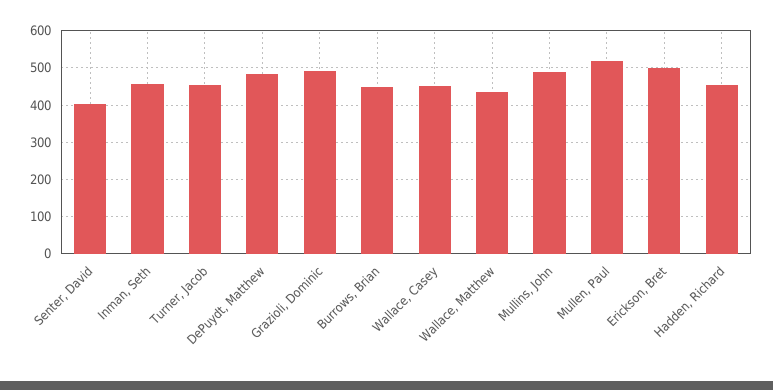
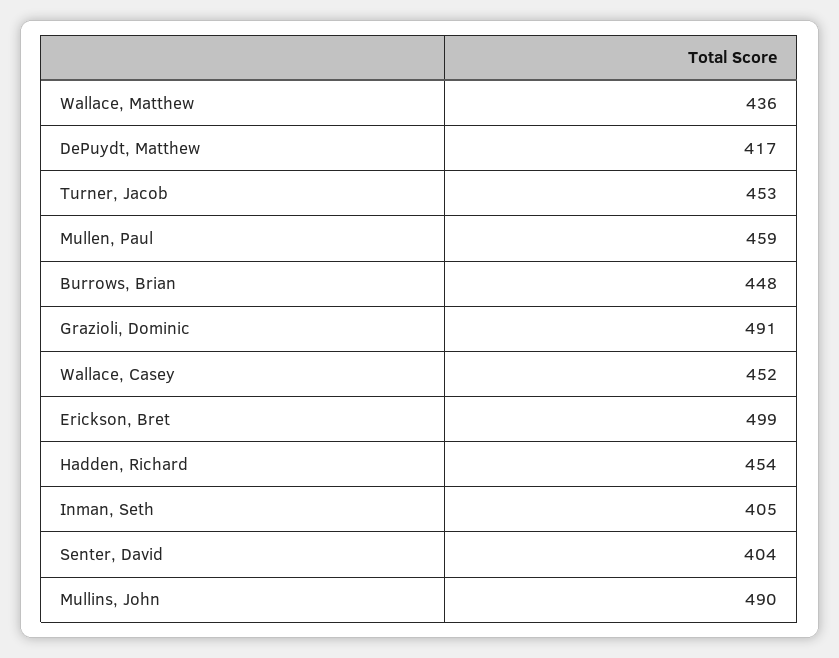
  {
    "Senter, David": 404,
-   "Inman, Seth": 460,
+   "Inman, Seth": 405,
    "Turner, Jacob": 453,
-   "DePuydt, Matthew": 480,
+   "DePuydt, Matthew": 417,
    "Grazioli, Dominic": 491,
    "Burrows, Brian": 448,
    "Wallace, Casey": 452,
    "Wallace, Matthew": 436,
    "Mullins, John": 490,
-   "Mullen, Paul": 520,
+   "Mullen, Paul": 459,
    "Erickson, Bret": 499,
    "Hadden, Richard": 454
  }

